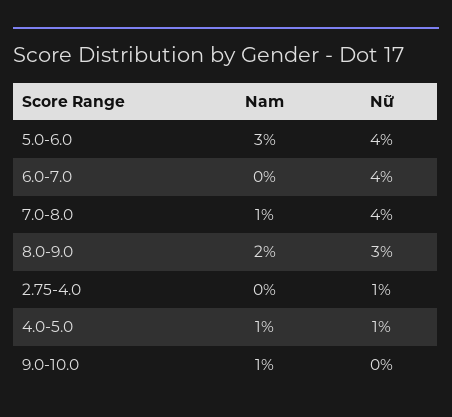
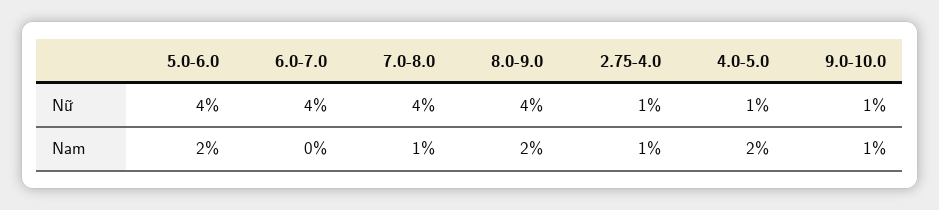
  {
    "Nam": {
-     "5.0-6.0": 3,
+     "5.0-6.0": 2,
      "6.0-7.0": 0,
      "7.0-8.0": 1,
      "8.0-9.0": 2,
-     "2.75-4.0": 0,
+     "2.75-4.0": 1,
-     "4.0-5.0": 1,
+     "4.0-5.0": 2,
      "9.0-10.0": 1
    },
    "Nữ": {
      "5.0-6.0": 4,
      "6.0-7.0": 4,
      "7.0-8.0": 4,
-     "8.0-9.0": 3,
+     "8.0-9.0": 4,
      "2.75-4.0": 1,
      "4.0-5.0": 1,
-     "9.0-10.0": 0
+     "9.0-10.0": 1
    }
  }

